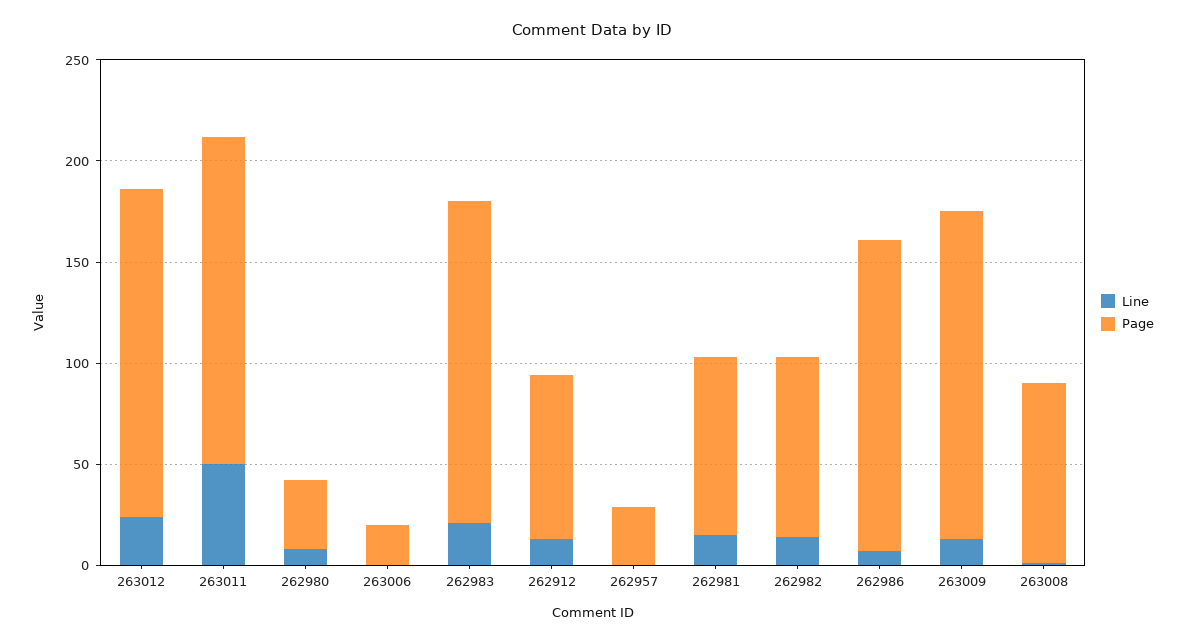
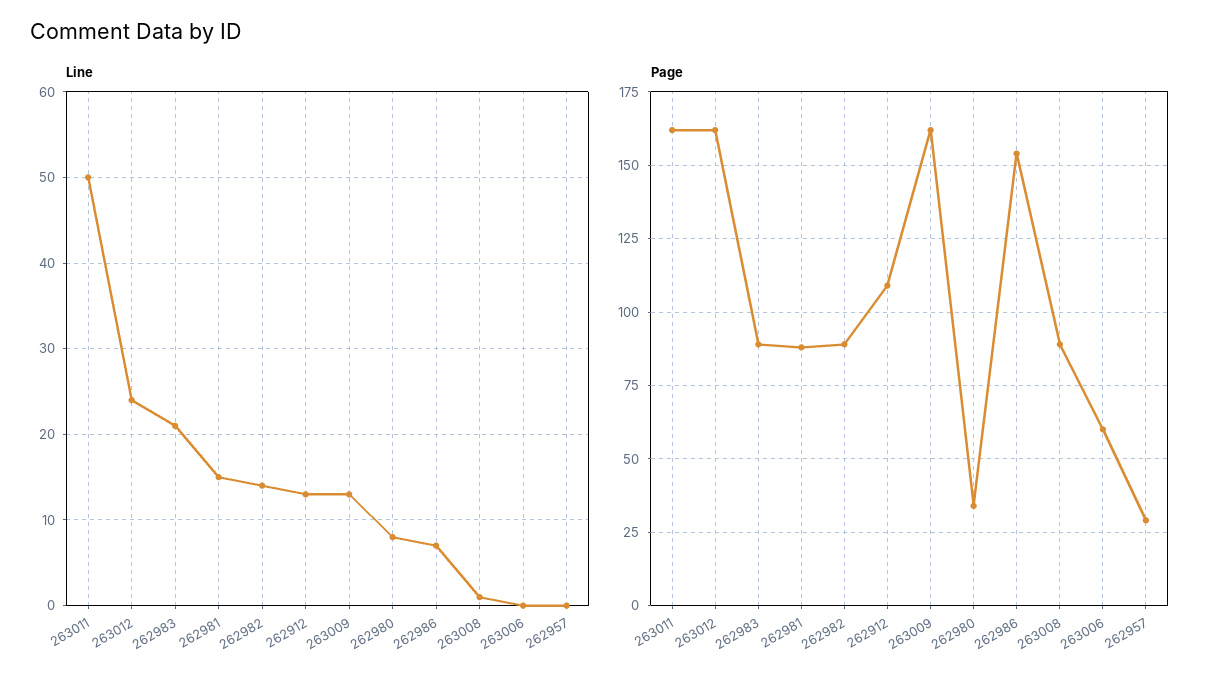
  {
    "Line": {
      "263012": 24,
      "263011": 50,
      "262980": 8,
      "263006": 0,
      "262983": 21,
      "262912": 13,
      "262957": 0,
      "262981": 15,
      "262982": 14,
      "262986": 7,
      "263009": 13,
      "263008": 1
    },
    "Page": {
      "263012": 160,
      "263011": 160,
      "262980": 35,
-     "263006": 20,
+     "263006": 60,
-     "262983": 160,
+     "262983": 90,
-     "262912": 80,
+     "262912": 110,
      "262957": 30,
      "262981": 90,
      "262982": 90,
      "262986": 155,
      "263009": 160,
      "263008": 90
    }
  }

